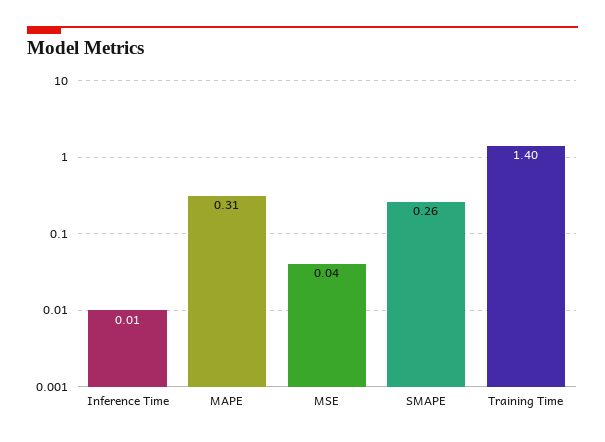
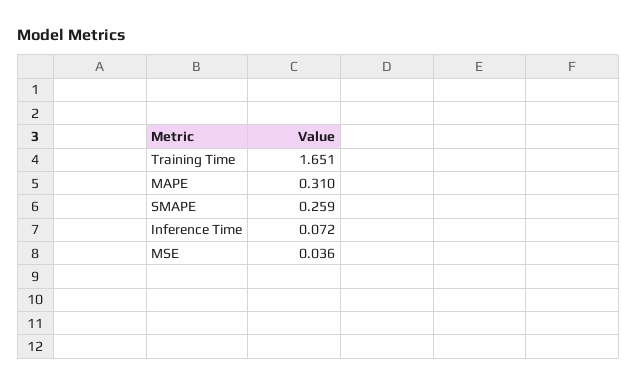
  {
-   "Inference Time": 0.01,
+   "Inference Time": 0.072,
    "MAPE": 0.31,
    "MSE": 0.036,
    "SMAPE": 0.259,
-   "Training Time": 1.4
+   "Training Time": 1.651
  }

